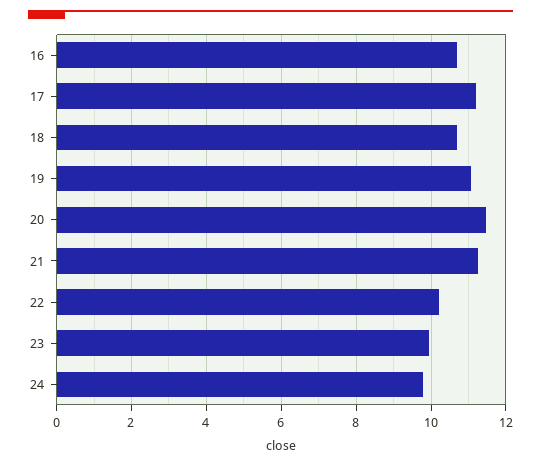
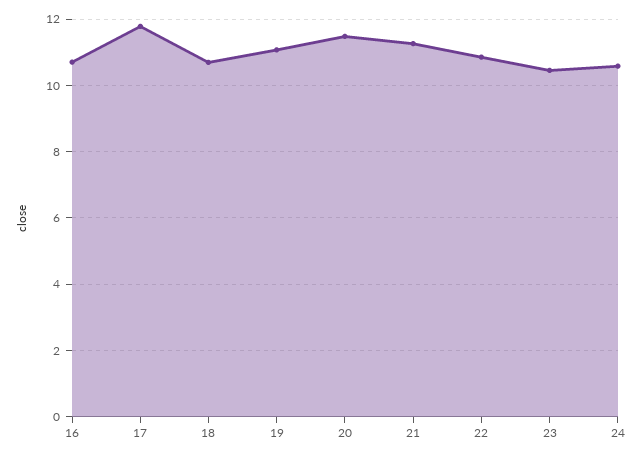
  {
    "16": 10.8,
-   "17": 11.2,
+   "17": 11.8,
    "18": 10.6,
    "19": 11,
    "20": 11.4,
    "21": 11.2,
-   "22": 10.2,
+   "22": 10.8,
-   "23": 10,
+   "23": 10.4,
-   "24": 9.8
+   "24": 10.6
  }

